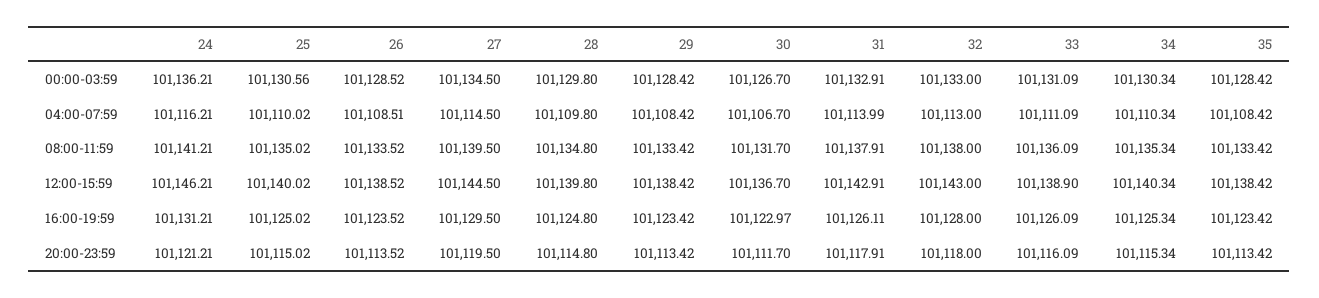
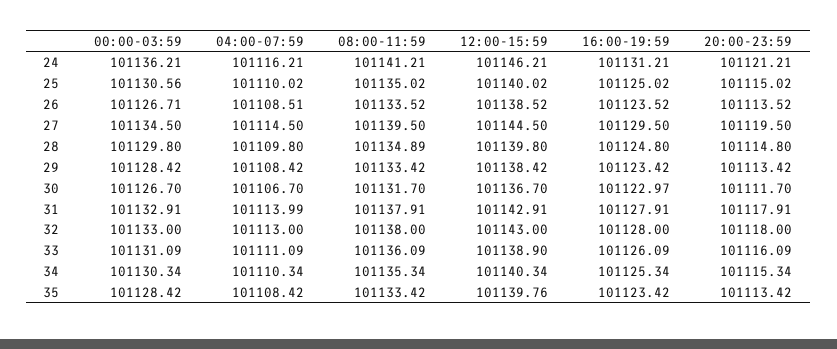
  {
    "24": {
      "00:00-03:59": 101136.21,
      "04:00-07:59": 101116.21,
      "08:00-11:59": 101141.21,
      "12:00-15:59": 101146.21,
      "16:00-19:59": 101131.21,
      "20:00-23:59": 101121.21
    },
    "25": {
      "00:00-03:59": 101130.56,
      "04:00-07:59": 101110.02,
      "08:00-11:59": 101135.02,
      "12:00-15:59": 101140.02,
      "16:00-19:59": 101125.02,
      "20:00-23:59": 101115.02
    },
    "26": {
-     "00:00-03:59": 101128.52,
+     "00:00-03:59": 101126.71,
      "04:00-07:59": 101108.51,
      "08:00-11:59": 101133.52,
      "12:00-15:59": 101138.52,
      "16:00-19:59": 101123.52,
      "20:00-23:59": 101113.52
    },
    "27": {
      "00:00-03:59": 101134.5,
      "04:00-07:59": 101114.5,
      "08:00-11:59": 101139.5,
      "12:00-15:59": 101144.5,
      "16:00-19:59": 101129.5,
      "20:00-23:59": 101119.5
    },
    "28": {
      "00:00-03:59": 101129.8,
      "04:00-07:59": 101109.8,
-     "08:00-11:59": 101134.8,
+     "08:00-11:59": 101134.89,
      "12:00-15:59": 101139.8,
      "16:00-19:59": 101124.8,
      "20:00-23:59": 101114.8
    },
    "29": {
      "00:00-03:59": 101128.42,
      "04:00-07:59": 101108.42,
      "08:00-11:59": 101133.42,
      "12:00-15:59": 101138.42,
      "16:00-19:59": 101123.42,
      "20:00-23:59": 101113.42
    },
    "30": {
      "00:00-03:59": 101126.7,
      "04:00-07:59": 101106.7,
      "08:00-11:59": 101131.7,
      "12:00-15:59": 101136.7,
      "16:00-19:59": 101122.97,
      "20:00-23:59": 101111.7
    },
    "31": {
      "00:00-03:59": 101132.91,
      "04:00-07:59": 101113.99,
      "08:00-11:59": 101137.91,
      "12:00-15:59": 101142.91,
-     "16:00-19:59": 101126.11,
+     "16:00-19:59": 101127.91,
      "20:00-23:59": 101117.91
    },
    "32": {
      "00:00-03:59": 101133,
      "04:00-07:59": 101113,
      "08:00-11:59": 101138,
      "12:00-15:59": 101143,
      "16:00-19:59": 101128,
      "20:00-23:59": 101118
    },
    "33": {
      "00:00-03:59": 101131.09,
      "04:00-07:59": 101111.09,
      "08:00-11:59": 101136.09,
      "12:00-15:59": 101138.9,
      "16:00-19:59": 101126.09,
      "20:00-23:59": 101116.09
    },
    "34": {
      "00:00-03:59": 101130.34,
      "04:00-07:59": 101110.34,
      "08:00-11:59": 101135.34,
      "12:00-15:59": 101140.34,
      "16:00-19:59": 101125.34,
      "20:00-23:59": 101115.34
    },
    "35": {
      "00:00-03:59": 101128.42,
      "04:00-07:59": 101108.42,
      "08:00-11:59": 101133.42,
-     "12:00-15:59": 101138.42,
+     "12:00-15:59": 101139.76,
      "16:00-19:59": 101123.42,
      "20:00-23:59": 101113.42
    }
  }

